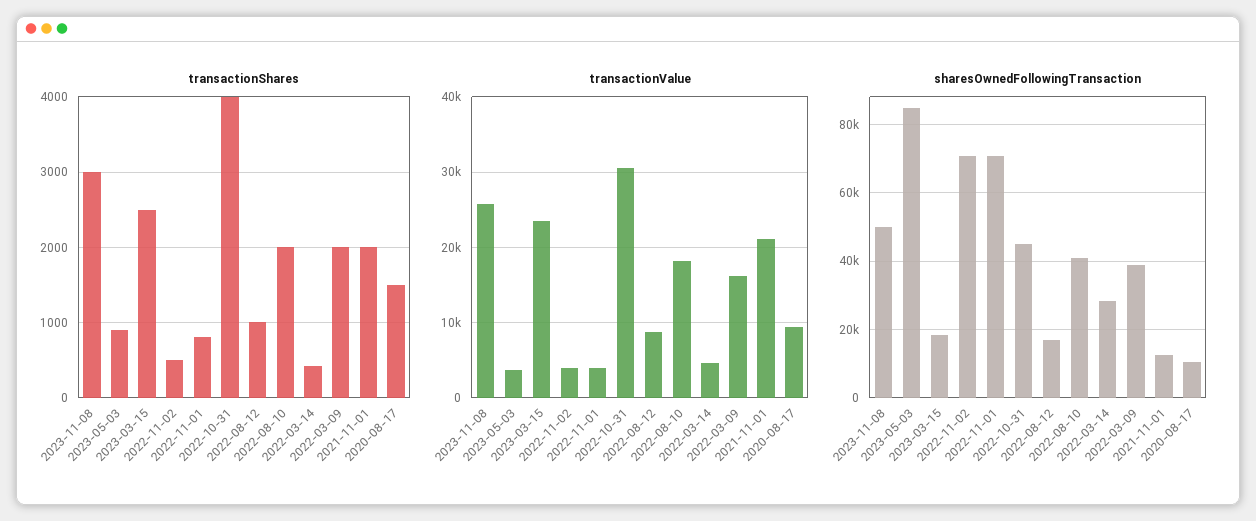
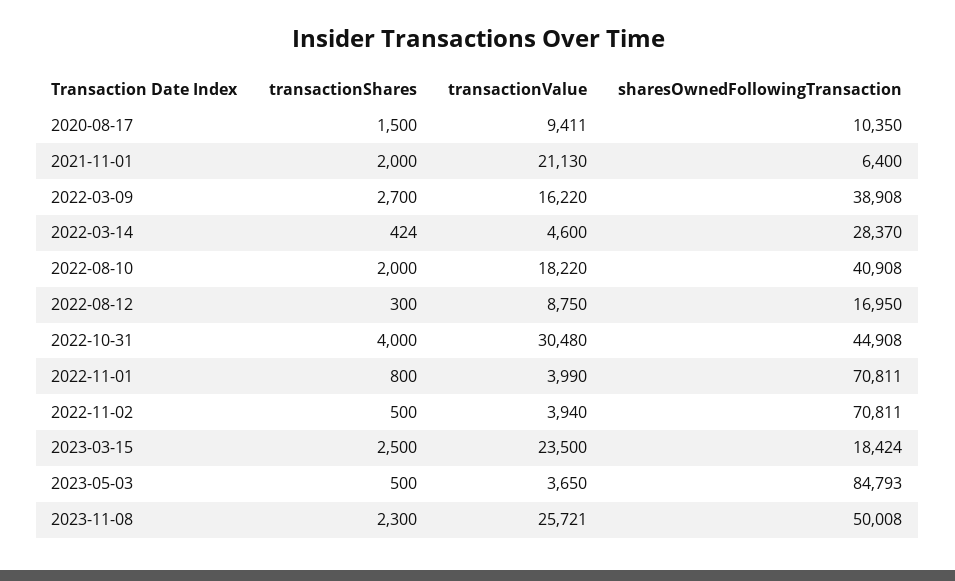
  {
    "transactionShares": {
-     "2023-11-08": 3000,
+     "2023-11-08": 2300,
-     "2023-05-03": 900,
+     "2023-05-03": 500,
      "2023-03-15": 2500,
      "2022-11-02": 500,
      "2022-11-01": 800,
      "2022-10-31": 4000,
-     "2022-08-12": 1000,
+     "2022-08-12": 300,
      "2022-08-10": 2000,
      "2022-03-14": 424,
-     "2022-03-09": 2000,
+     "2022-03-09": 2700,
      "2021-11-01": 2000,
      "2020-08-17": 1500
    },
    "transactionValue": {
      "2023-11-08": 25721,
      "2023-05-03": 3650,
      "2023-03-15": 23500,
      "2022-11-02": 3940,
      "2022-11-01": 3990,
      "2022-10-31": 30480,
      "2022-08-12": 8750,
      "2022-08-10": 18220,
      "2022-03-14": 4600,
      "2022-03-09": 16220,
      "2021-11-01": 21130,
      "2020-08-17": 9411
    },
    "sharesOwnedFollowingTransaction": {
      "2023-11-08": 50008,
      "2023-05-03": 84793,
      "2023-03-15": 18424,
      "2022-11-02": 70811,
      "2022-11-01": 70811,
      "2022-10-31": 44908,
      "2022-08-12": 16950,
      "2022-08-10": 40908,
      "2022-03-14": 28370,
      "2022-03-09": 38908,
-     "2021-11-01": 12000,
+     "2021-11-01": 6400,
      "2020-08-17": 10350
    }
  }

